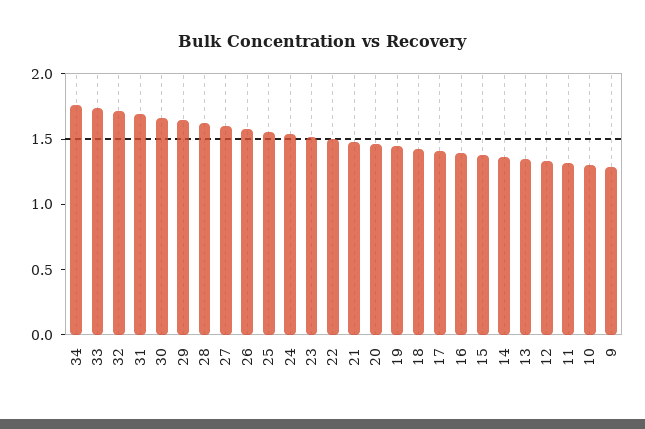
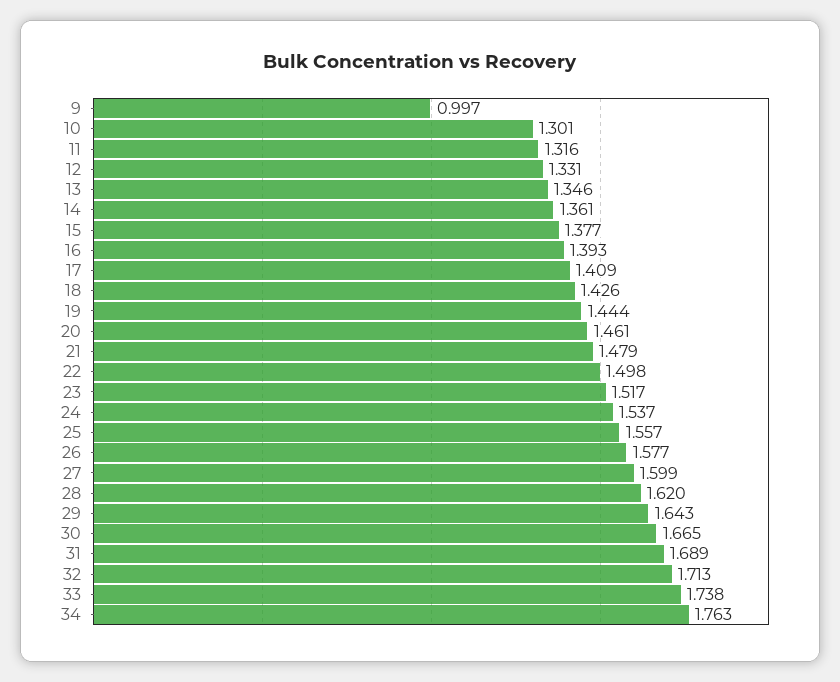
  {
    "34": 1.763,
    "33": 1.738,
    "32": 1.713,
    "31": 1.689,
    "30": 1.665,
    "29": 1.643,
    "28": 1.62,
    "27": 1.599,
    "26": 1.577,
    "25": 1.557,
    "24": 1.537,
    "23": 1.517,
    "22": 1.498,
    "21": 1.479,
    "20": 1.461,
    "19": 1.444,
    "18": 1.426,
    "17": 1.409,
    "16": 1.393,
    "15": 1.377,
    "14": 1.361,
    "13": 1.346,
    "12": 1.331,
    "11": 1.316,
    "10": 1.301,
-   "9": 1.3
+   "9": 0.997
  }

